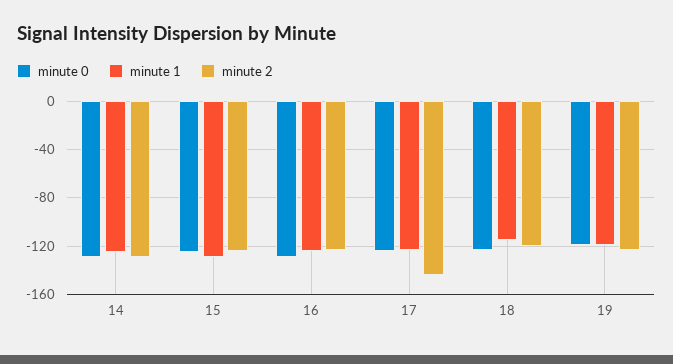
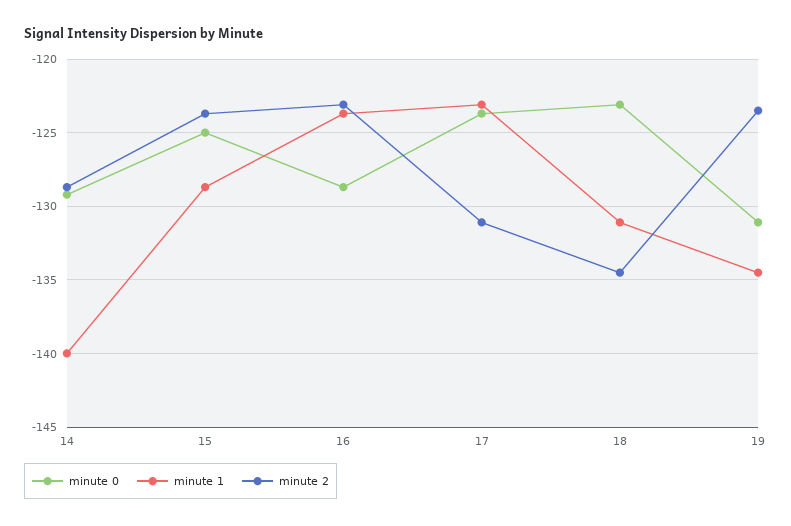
  {
    "minute 0": {
      "14": -129,
      "15": -125,
      "16": -128.5,
      "17": -123.5,
      "18": -123,
-     "19": -120
+     "19": -131
    },
    "minute 1": {
-     "14": -125,
+     "14": -140,
      "15": -128.5,
      "16": -123.5,
      "17": -123,
-     "18": -115,
+     "18": -131,
-     "19": -120
+     "19": -134.5
    },
    "minute 2": {
      "14": -128.5,
      "15": -123.5,
      "16": -123,
-     "17": -145,
+     "17": -131,
-     "18": -120,
+     "18": -134.5,
      "19": -123.5
    }
  }

